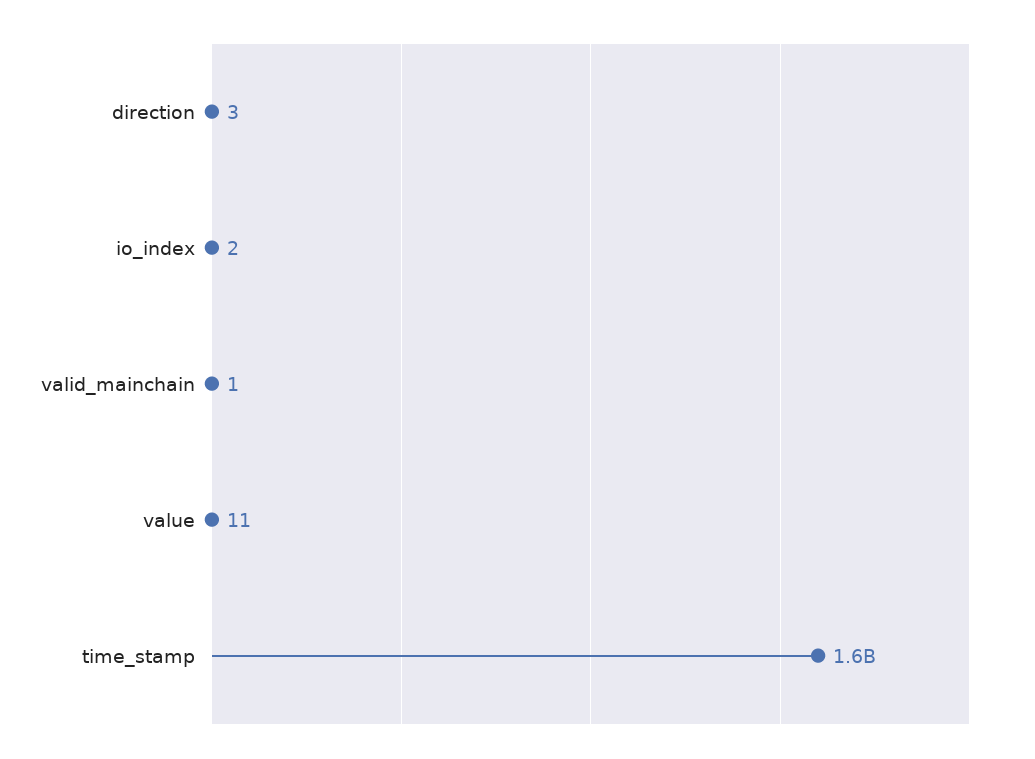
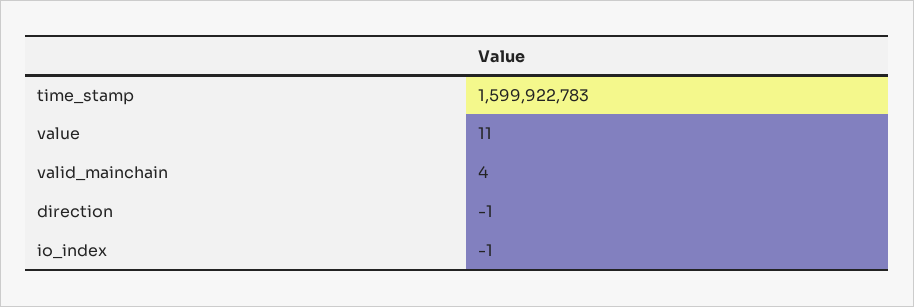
  {
-   "direction": 3,
+   "direction": -1,
-   "io_index": 2,
+   "io_index": -1,
-   "valid_mainchain": 1,
+   "valid_mainchain": 4,
    "value": 11,
    "time_stamp": 1599922783
  }

